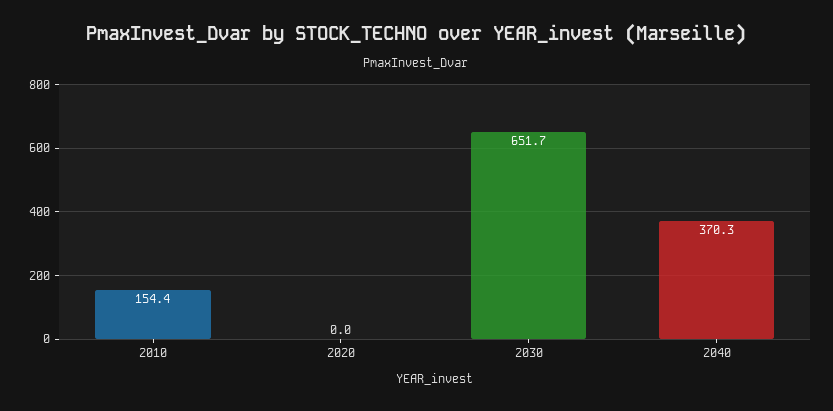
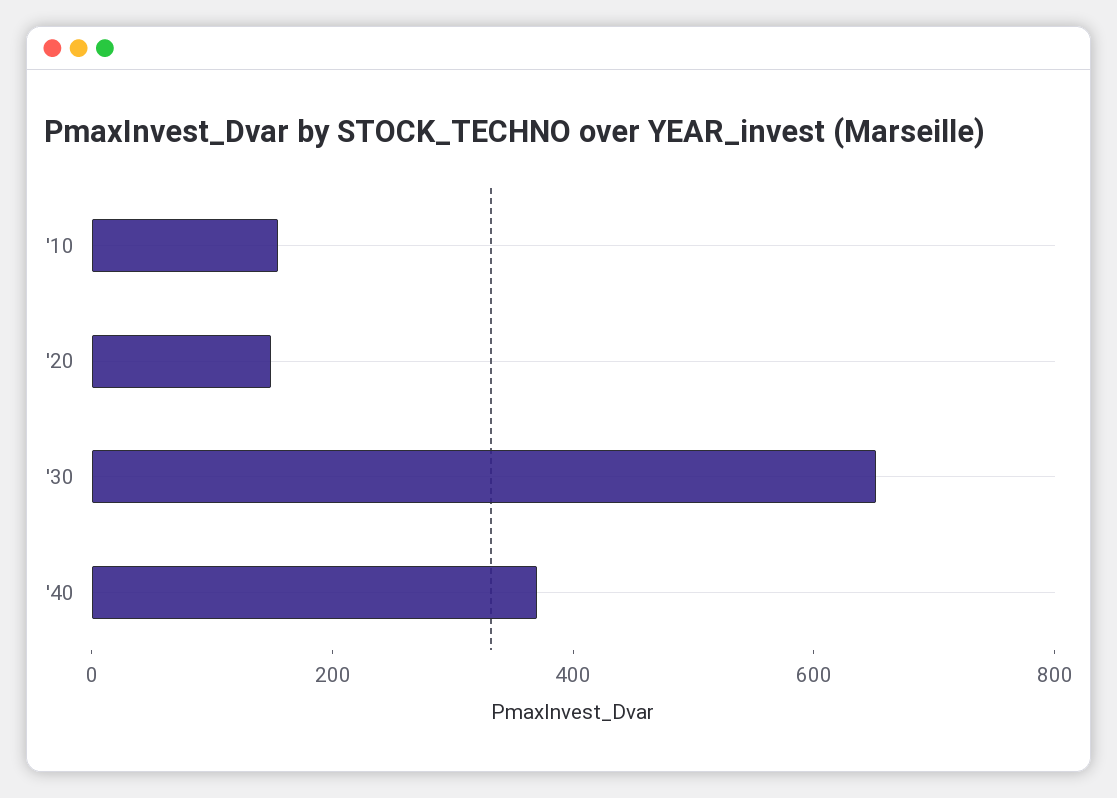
  {
    "2010": 154.4,
-   "2020": 0,
+   "2020": 150,
    "2030": 651.7,
    "2040": 370.3
  }

